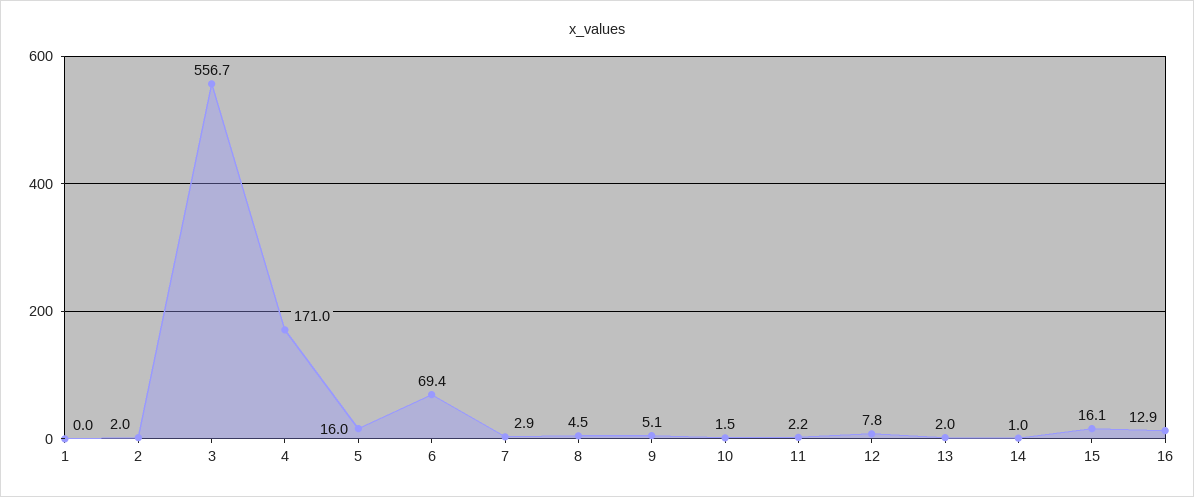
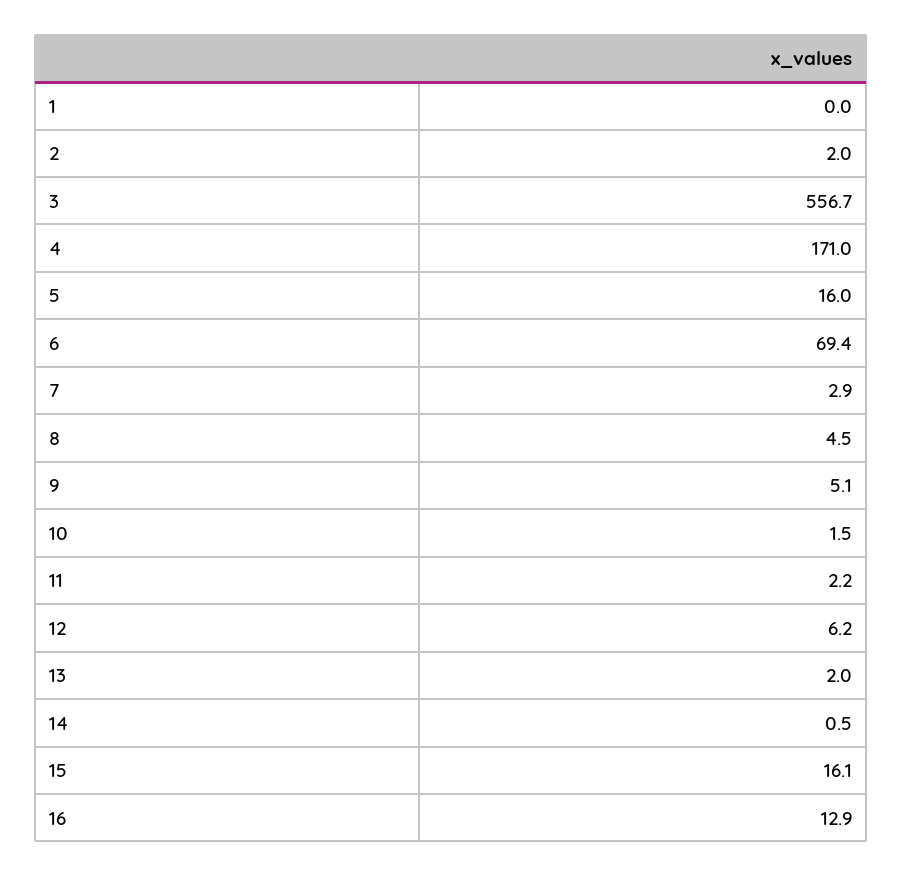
  {
    "1": 0,
    "2": 2,
    "3": 556.7,
    "4": 171,
    "5": 16,
    "6": 69.4,
    "7": 2.9,
    "8": 4.5,
    "9": 5.1,
    "10": 1.5,
    "11": 2.2,
-   "12": 7.8,
+   "12": 6.2,
    "13": 2,
-   "14": 1,
+   "14": 0.5,
    "15": 16.1,
    "16": 12.9
  }

